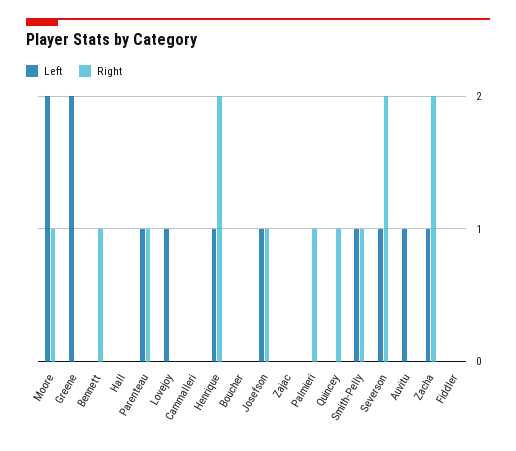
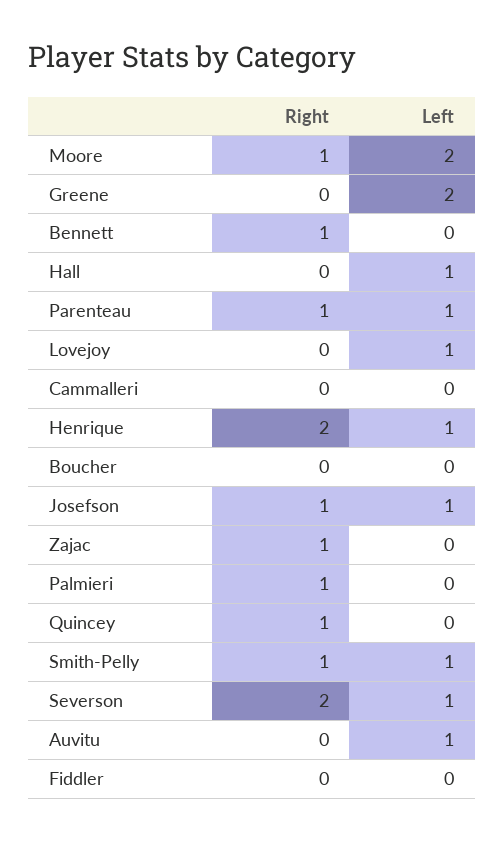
  {
    "Left": {
      "Moore": 2,
      "Greene": 2,
      "Bennett": 0,
-     "Hall": 0,
+     "Hall": 1,
      "Parenteau": 1,
      "Lovejoy": 1,
      "Cammalleri": 0,
      "Henrique": 1,
      "Boucher": 0,
      "Josefson": 1,
      "Zajac": 0,
      "Palmieri": 0,
      "Quincey": 0,
      "Smith-Pelly": 1,
      "Severson": 1,
      "Auvitu": 1,
-     "Zacha": 1,
      "Fiddler": 0
    },
    "Right": {
      "Moore": 1,
      "Greene": 0,
      "Bennett": 1,
      "Hall": 0,
      "Parenteau": 1,
      "Lovejoy": 0,
      "Cammalleri": 0,
      "Henrique": 2,
      "Boucher": 0,
      "Josefson": 1,
-     "Zajac": 0,
+     "Zajac": 1,
      "Palmieri": 1,
      "Quincey": 1,
      "Smith-Pelly": 1,
      "Severson": 2,
      "Auvitu": 0,
-     "Zacha": 2,
      "Fiddler": 0
    }
  }

